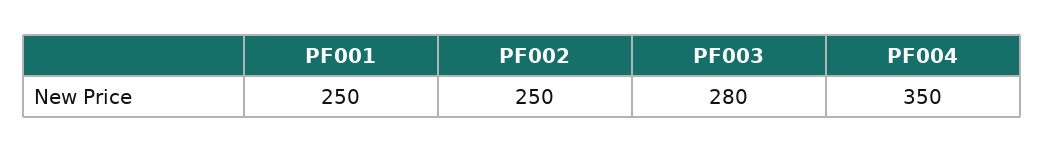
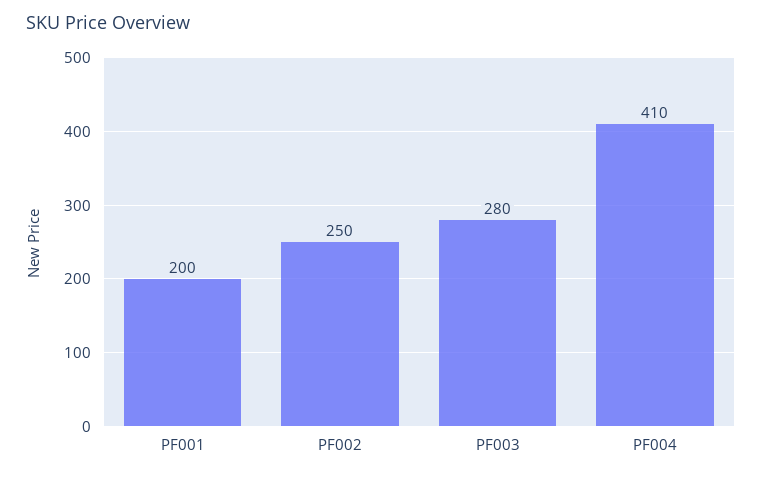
  {
-   "PF001": 250,
+   "PF001": 200,
    "PF002": 250,
    "PF003": 280,
-   "PF004": 350
+   "PF004": 410
  }

